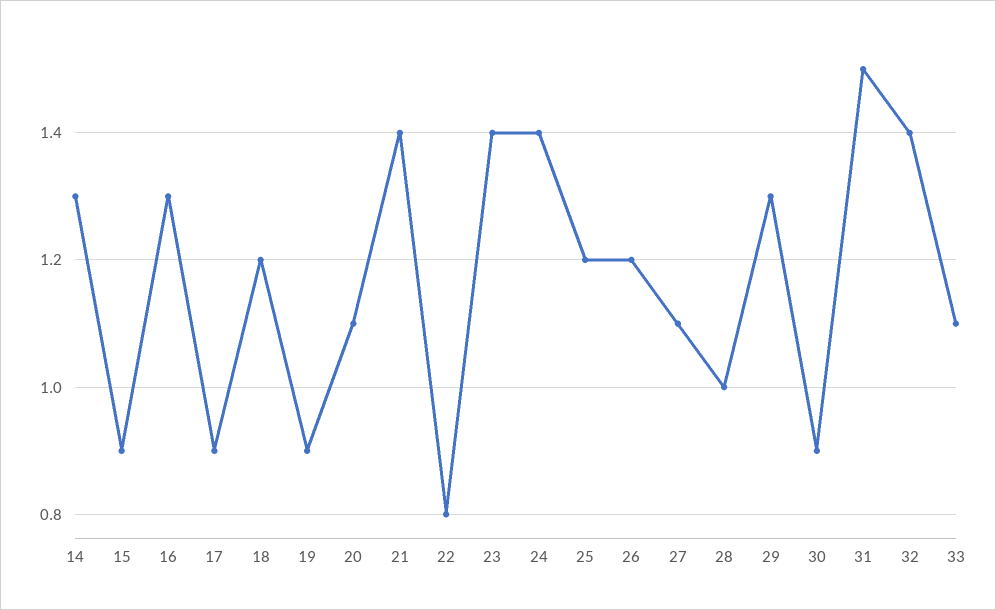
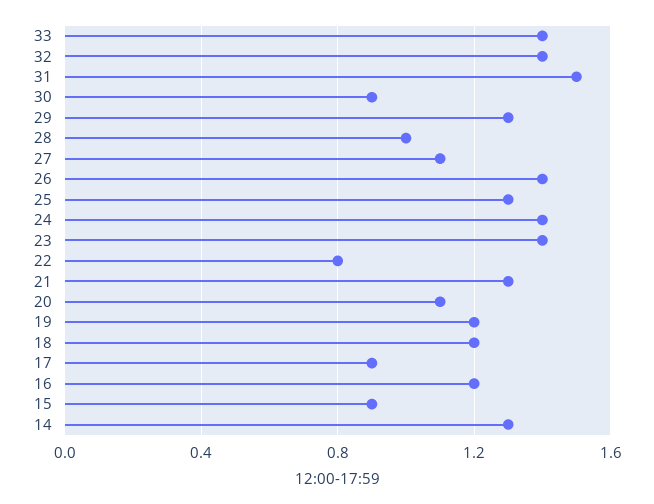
  {
    "14": 1.3,
    "15": 0.9,
-   "16": 1.3,
+   "16": 1.2,
    "17": 0.9,
    "18": 1.2,
-   "19": 0.9,
+   "19": 1.2,
    "20": 1.1,
-   "21": 1.4,
+   "21": 1.3,
    "22": 0.8,
    "23": 1.4,
    "24": 1.4,
-   "25": 1.2,
+   "25": 1.3,
-   "26": 1.2,
+   "26": 1.4,
    "27": 1.1,
    "28": 1,
    "29": 1.3,
    "30": 0.9,
    "31": 1.5,
    "32": 1.4,
-   "33": 1.1
+   "33": 1.4
  }

